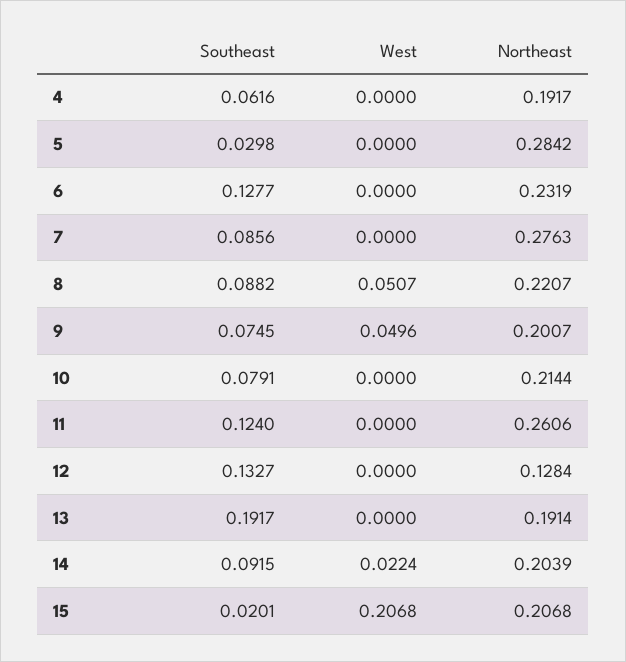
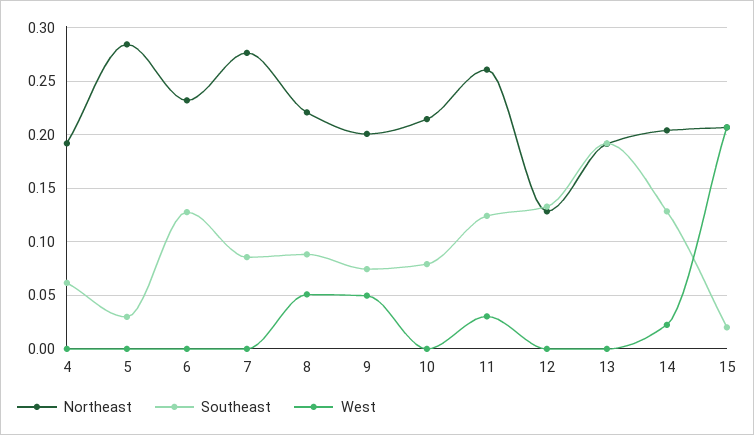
  {
    "Southeast": {
      "4": 0.0616,
      "5": 0.0298,
      "6": 0.1277,
      "7": 0.0856,
      "8": 0.0882,
      "9": 0.0745,
      "10": 0.0791,
      "11": 0.124,
      "12": 0.1327,
      "13": 0.1917,
-     "14": 0.0915,
+     "14": 0.13,
      "15": 0.0201
    },
    "West": {
      "4": 0,
      "5": 0,
      "6": 0,
      "7": 0,
      "8": 0.0507,
      "9": 0.0496,
      "10": 0,
-     "11": 0,
+     "11": 0.03,
      "12": 0,
      "13": 0,
      "14": 0.0224,
      "15": 0.2068
    },
    "Northeast": {
      "4": 0.1917,
      "5": 0.2842,
      "6": 0.2319,
      "7": 0.2763,
      "8": 0.2207,
      "9": 0.2007,
      "10": 0.2144,
      "11": 0.2606,
      "12": 0.1284,
      "13": 0.1914,
      "14": 0.2039,
      "15": 0.2068
    }
  }

